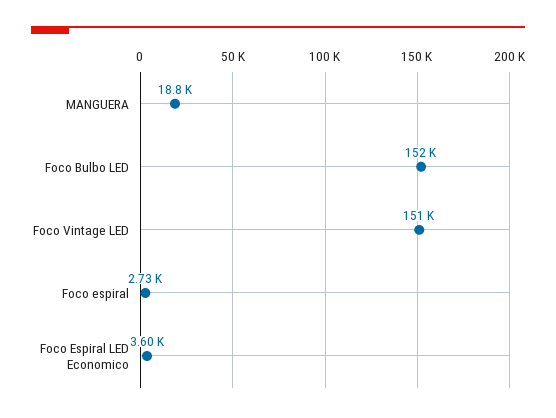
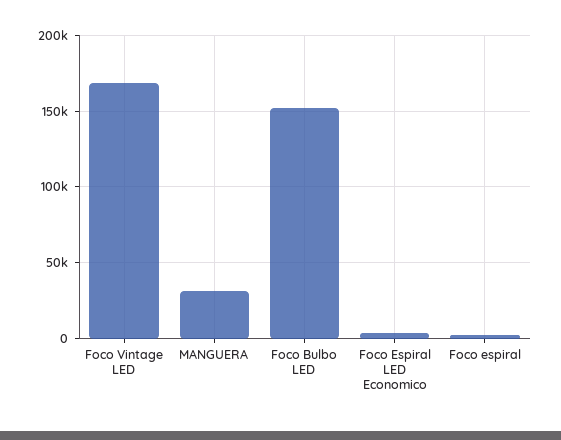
  {
-   "MANGUERA": 18800,
+   "MANGUERA": 30000,
    "Foco Bulbo LED": 152000,
-   "Foco Vintage LED": 151000,
+   "Foco Vintage LED": 170000,
    "Foco espiral": 2730,
    "Foco Espiral LED Economico": 3600
  }

